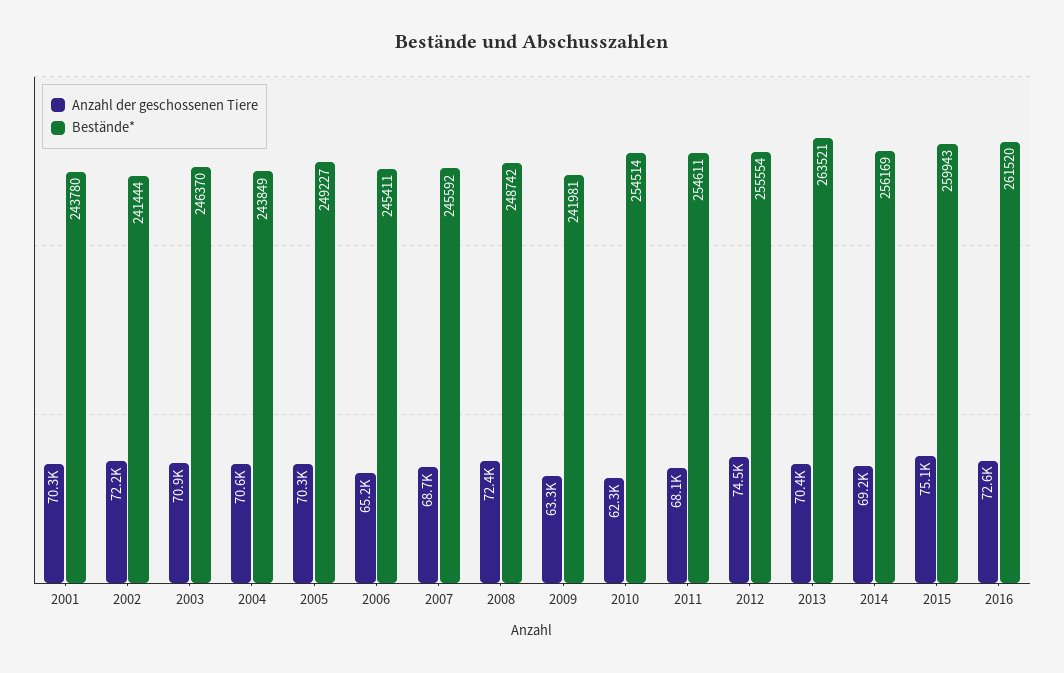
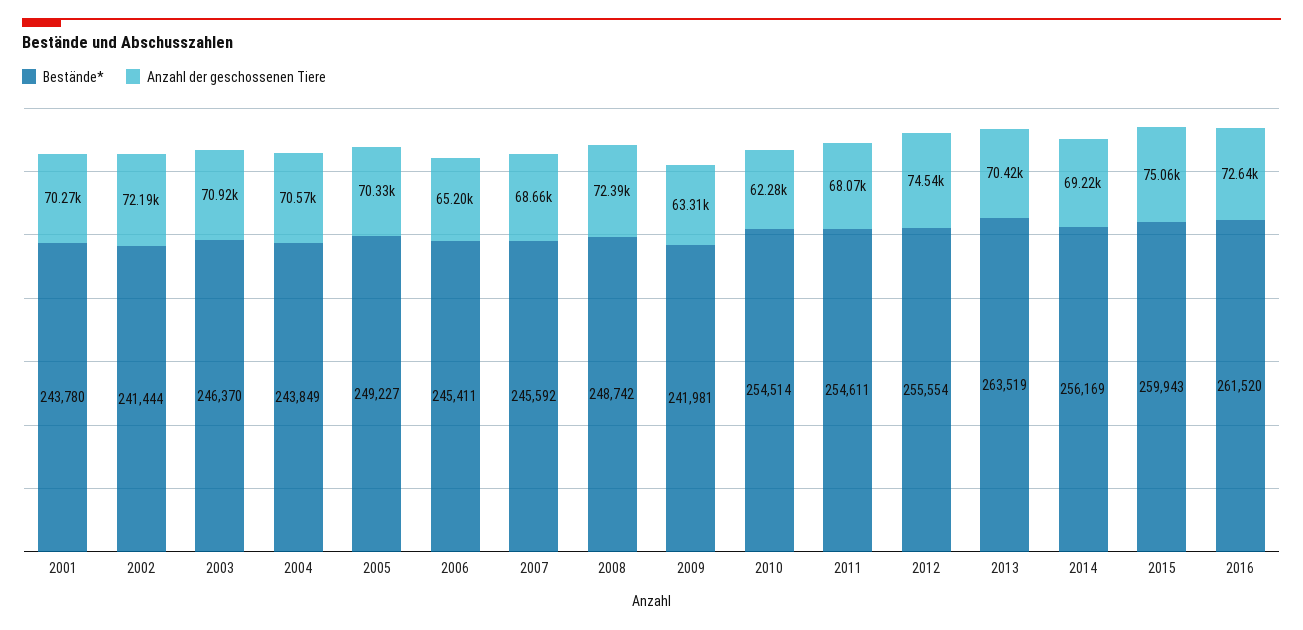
  {
    "Anzahl der geschossenen Tiere": {
      "2001": 70270,
      "2002": 72190,
      "2003": 70920,
      "2004": 70570,
      "2005": 70330,
      "2006": 65200,
      "2007": 68660,
      "2008": 72390,
      "2009": 63310,
      "2010": 62280,
      "2011": 68070,
      "2012": 74540,
      "2013": 70420,
      "2014": 69220,
      "2015": 75060,
      "2016": 72640
    },
    "Bestände*": {
      "2001": 243780,
      "2002": 241444,
      "2003": 246370,
      "2004": 243849,
      "2005": 249227,
      "2006": 245411,
      "2007": 245592,
      "2008": 248742,
      "2009": 241981,
      "2010": 254514,
      "2011": 254611,
      "2012": 255554,
-     "2013": 263521,
+     "2013": 263519,
      "2014": 256169,
      "2015": 259943,
      "2016": 261520
    }
  }

